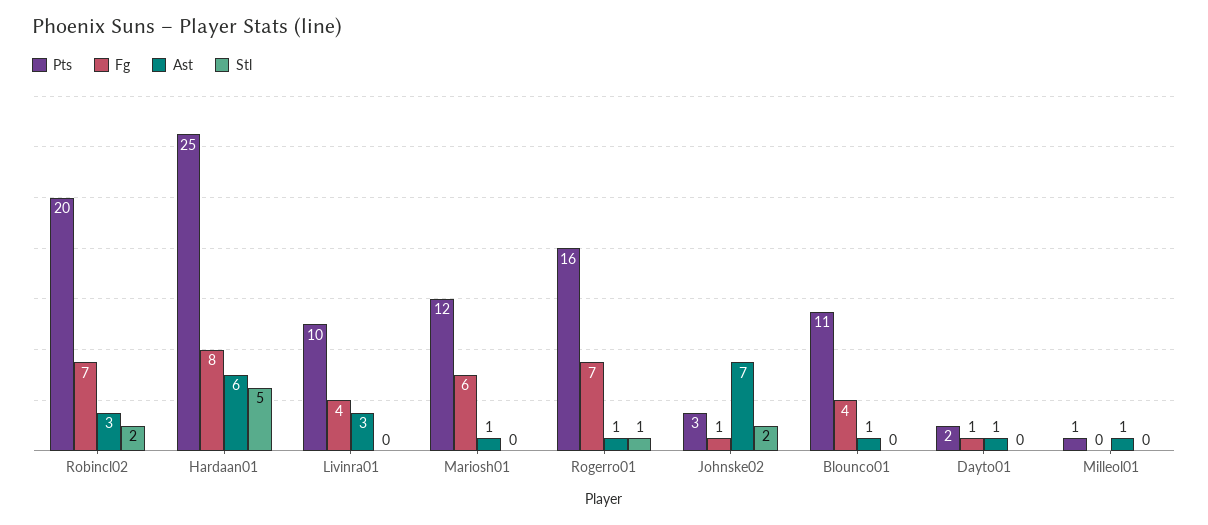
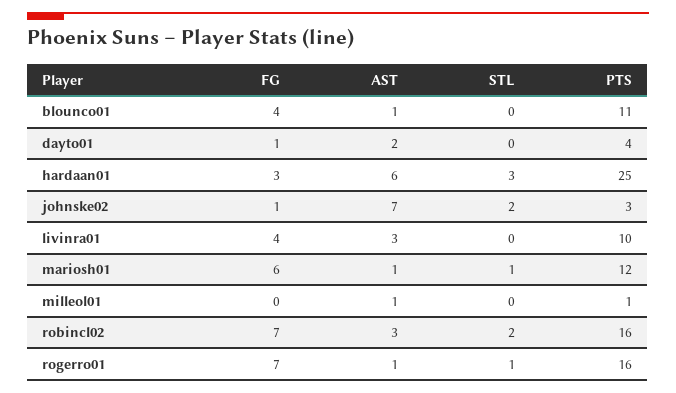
  {
    "Pts": {
-     "Robincl02": 20,
+     "Robincl02": 16,
      "Hardaan01": 25,
      "Livinra01": 10,
      "Mariosh01": 12,
      "Rogerro01": 16,
      "Johnske02": 3,
      "Blounco01": 11,
-     "Dayto01": 2,
+     "Dayto01": 4,
      "Milleol01": 1
    },
    "Fg": {
      "Robincl02": 7,
-     "Hardaan01": 8,
+     "Hardaan01": 3,
      "Livinra01": 4,
      "Mariosh01": 6,
      "Rogerro01": 7,
      "Johnske02": 1,
      "Blounco01": 4,
      "Dayto01": 1,
      "Milleol01": 0
    },
    "Ast": {
      "Robincl02": 3,
      "Hardaan01": 6,
      "Livinra01": 3,
      "Mariosh01": 1,
      "Rogerro01": 1,
      "Johnske02": 7,
      "Blounco01": 1,
-     "Dayto01": 1,
+     "Dayto01": 2,
      "Milleol01": 1
    },
    "Stl": {
      "Robincl02": 2,
-     "Hardaan01": 5,
+     "Hardaan01": 3,
      "Livinra01": 0,
-     "Mariosh01": 0,
+     "Mariosh01": 1,
      "Rogerro01": 1,
      "Johnske02": 2,
      "Blounco01": 0,
      "Dayto01": 0,
      "Milleol01": 0
    }
  }

